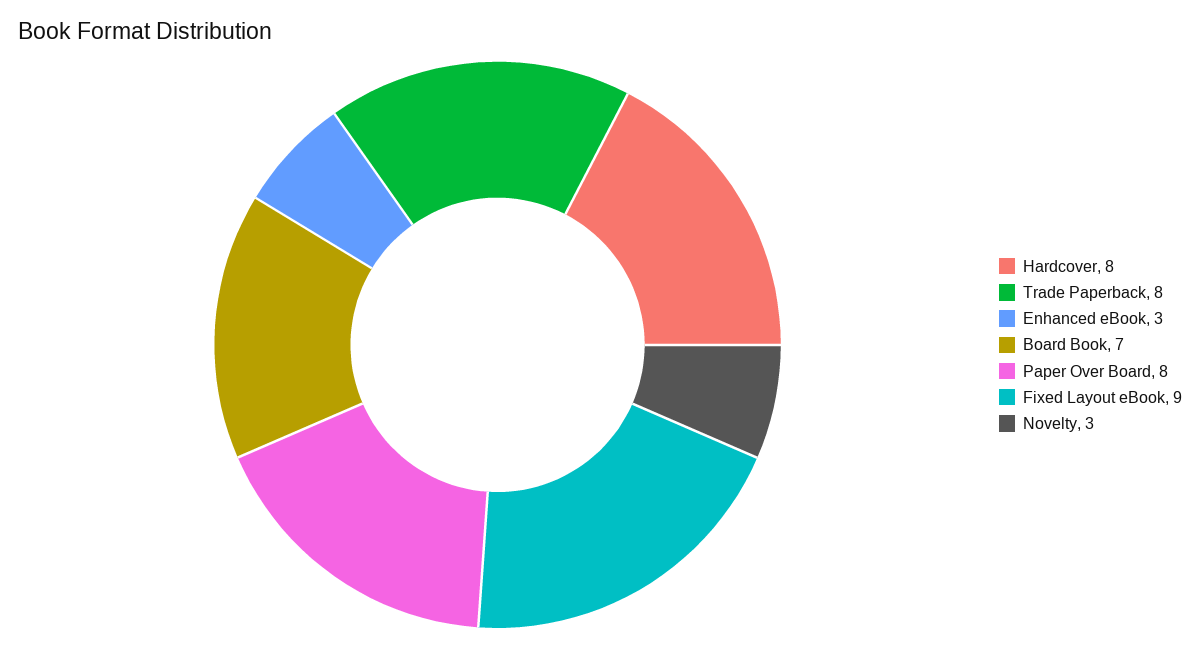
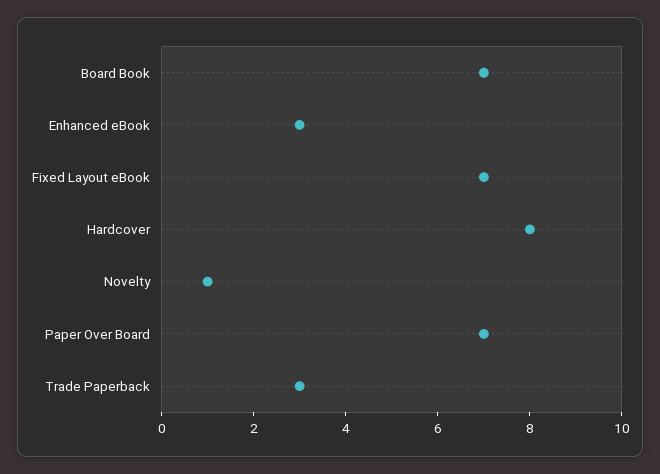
  {
    "Hardcover": 8,
-   "Trade Paperback": 8,
+   "Trade Paperback": 3,
    "Enhanced eBook": 3,
    "Board Book": 7,
-   "Paper Over Board": 8,
+   "Paper Over Board": 7,
-   "Fixed Layout eBook": 9,
+   "Fixed Layout eBook": 7,
-   "Novelty": 3
+   "Novelty": 1
  }

